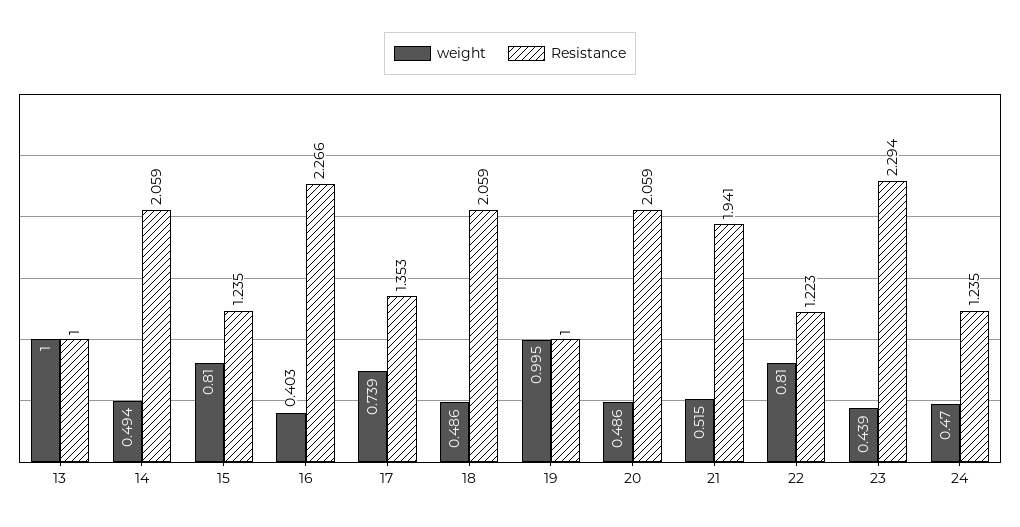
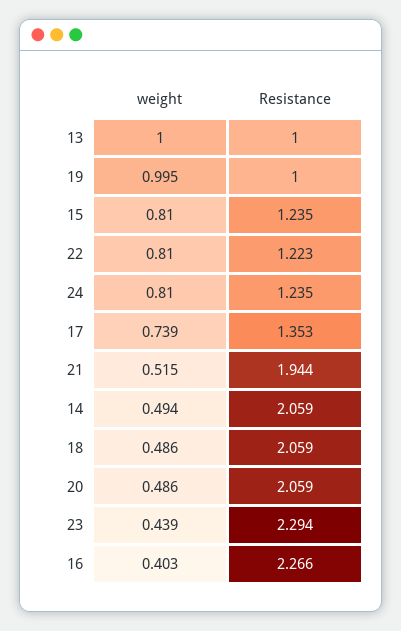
  {
    "weight": {
      "13": 1,
      "14": 0.494,
      "15": 0.81,
      "16": 0.403,
      "17": 0.739,
      "18": 0.486,
      "19": 0.995,
      "20": 0.486,
      "21": 0.515,
      "22": 0.81,
      "23": 0.439,
-     "24": 0.47
+     "24": 0.81
    },
    "Resistance": {
      "13": 1,
      "14": 2.059,
      "15": 1.235,
      "16": 2.266,
      "17": 1.353,
      "18": 2.059,
      "19": 1,
      "20": 2.059,
-     "21": 1.941,
+     "21": 1.944,
      "22": 1.223,
      "23": 2.294,
      "24": 1.235
    }
  }

